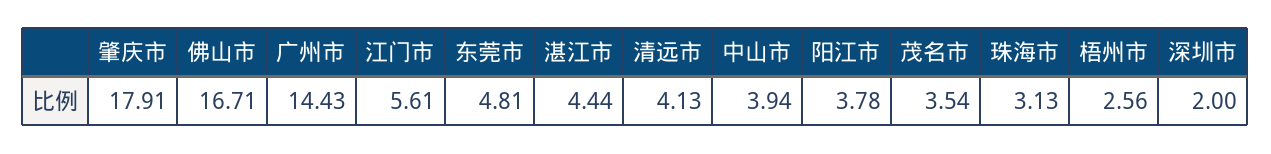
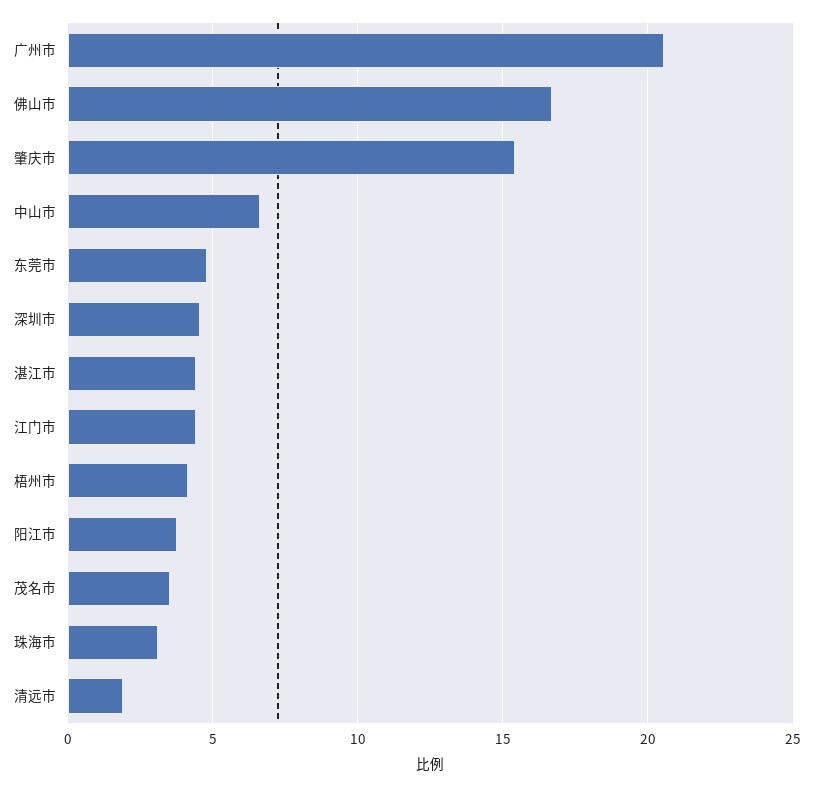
  {
-   "肇庆市": 17.91,
+   "肇庆市": 15.5,
    "佛山市": 16.71,
-   "广州市": 14.43,
+   "广州市": 20.5,
-   "江门市": 5.61,
+   "江门市": 4.5,
    "东莞市": 4.81,
    "湛江市": 4.44,
-   "清远市": 4.13,
+   "清远市": 2,
-   "中山市": 3.94,
+   "中山市": 6.5,
    "阳江市": 3.78,
    "茂名市": 3.54,
    "珠海市": 3.13,
-   "梧州市": 2.56,
+   "梧州市": 4,
-   "深圳市": 2
+   "深圳市": 4.5
  }

